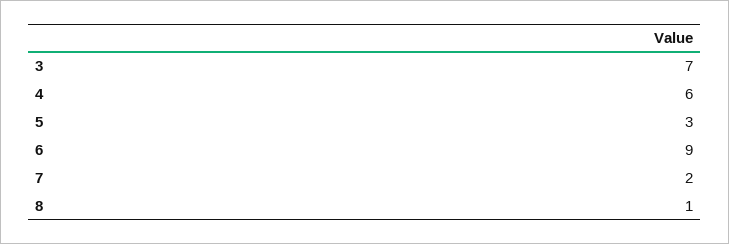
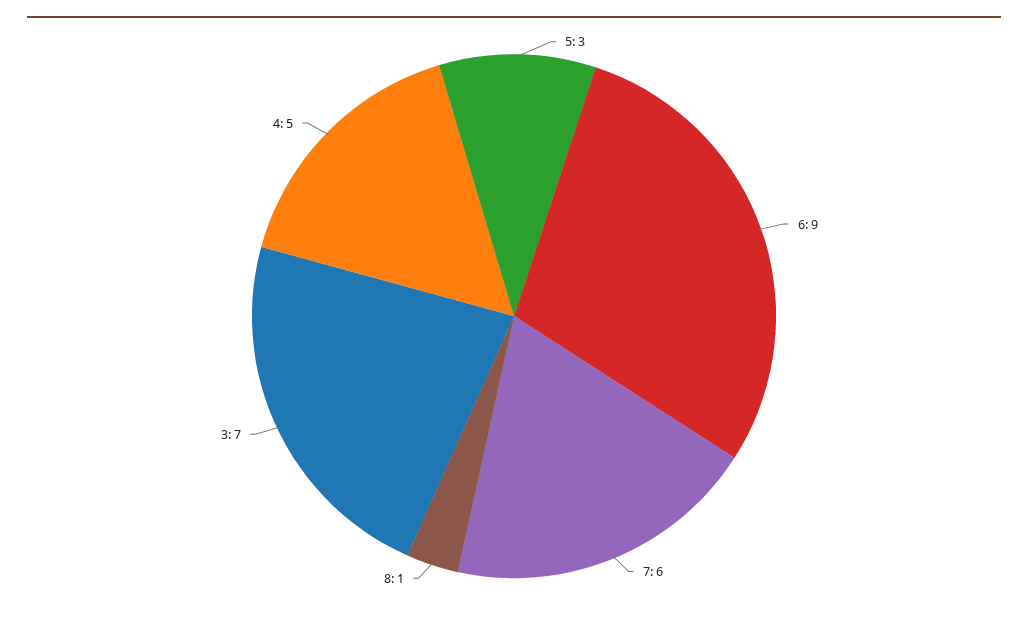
  {
    "3": 7,
-   "4": 6,
+   "4": 5,
    "5": 3,
    "6": 9,
-   "7": 2,
+   "7": 6,
    "8": 1
  }

